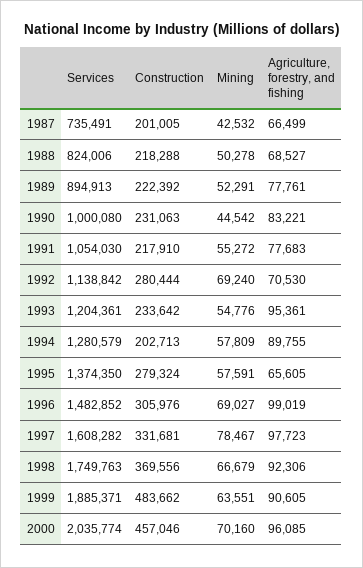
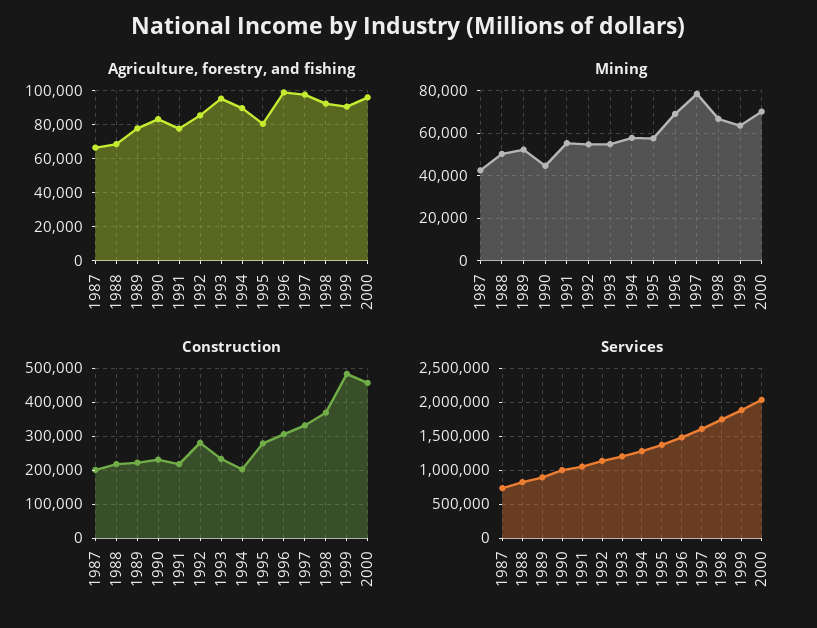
  {
    "Services": {
      "1987": 735491,
      "1988": 824006,
      "1989": 894913,
      "1990": 1000080,
      "1991": 1054030,
      "1992": 1138842,
      "1993": 1204361,
      "1994": 1280579,
      "1995": 1374350,
      "1996": 1482852,
      "1997": 1608282,
      "1998": 1749763,
      "1999": 1885371,
      "2000": 2035774
    },
    "Construction": {
      "1987": 201005,
      "1988": 218288,
      "1989": 222392,
      "1990": 231063,
      "1991": 217910,
      "1992": 280444,
      "1993": 233642,
      "1994": 202713,
      "1995": 279324,
      "1996": 305976,
      "1997": 331681,
      "1998": 369556,
      "1999": 483662,
      "2000": 457046
    },
    "Mining": {
      "1987": 42532,
      "1988": 50278,
      "1989": 52291,
      "1990": 44542,
      "1991": 55272,
-     "1992": 69240,
+     "1992": 55000,
      "1993": 54776,
      "1994": 57809,
      "1995": 57591,
      "1996": 69027,
      "1997": 78467,
      "1998": 66679,
      "1999": 63551,
      "2000": 70160
    },
    "Agriculture, forestry, and fishing": {
      "1987": 66499,
      "1988": 68527,
      "1989": 77761,
      "1990": 83221,
      "1991": 77683,
-     "1992": 70530,
+     "1992": 85000,
      "1993": 95361,
      "1994": 89755,
-     "1995": 65605,
+     "1995": 80000,
      "1996": 99019,
      "1997": 97723,
      "1998": 92306,
      "1999": 90605,
      "2000": 96085
    }
  }

